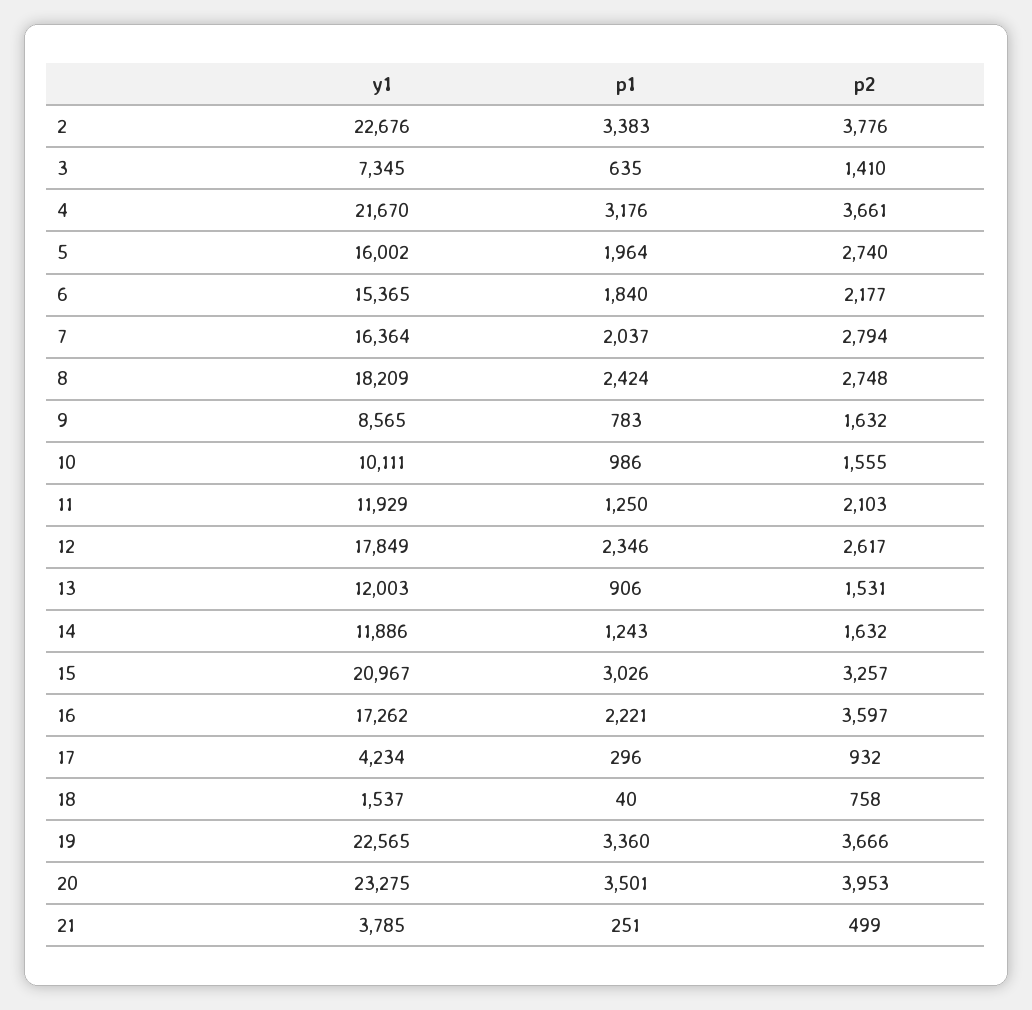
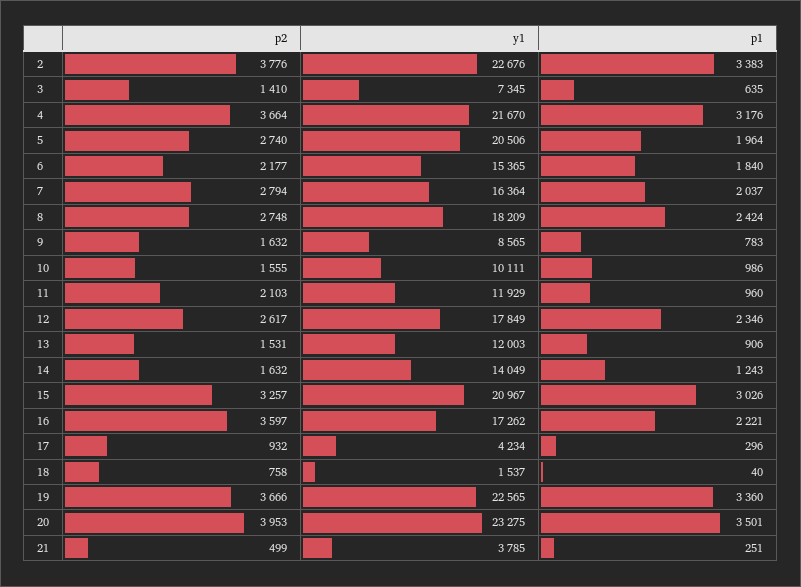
  {
    "y1": {
      "2": 22676,
      "3": 7345,
      "4": 21670,
-     "5": 16002,
+     "5": 20506,
      "6": 15365,
      "7": 16364,
      "8": 18209,
      "9": 8565,
      "10": 10111,
      "11": 11929,
      "12": 17849,
      "13": 12003,
-     "14": 11886,
+     "14": 14049,
      "15": 20967,
      "16": 17262,
      "17": 4234,
      "18": 1537,
      "19": 22565,
      "20": 23275,
      "21": 3785
    },
    "p1": {
      "2": 3383,
      "3": 635,
      "4": 3176,
      "5": 1964,
      "6": 1840,
      "7": 2037,
      "8": 2424,
      "9": 783,
      "10": 986,
-     "11": 1250,
+     "11": 960,
      "12": 2346,
      "13": 906,
      "14": 1243,
      "15": 3026,
      "16": 2221,
      "17": 296,
      "18": 40,
      "19": 3360,
      "20": 3501,
      "21": 251
    },
    "p2": {
      "2": 3776,
      "3": 1410,
-     "4": 3661,
+     "4": 3664,
      "5": 2740,
      "6": 2177,
      "7": 2794,
      "8": 2748,
      "9": 1632,
      "10": 1555,
      "11": 2103,
      "12": 2617,
      "13": 1531,
      "14": 1632,
      "15": 3257,
      "16": 3597,
      "17": 932,
      "18": 758,
      "19": 3666,
      "20": 3953,
      "21": 499
    }
  }

